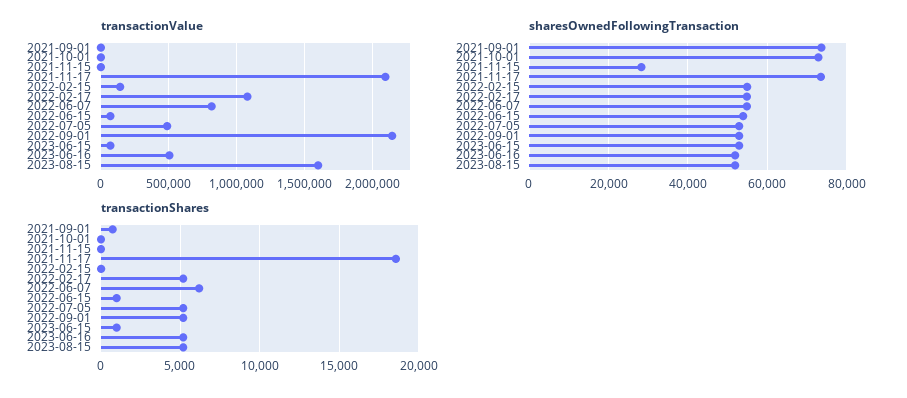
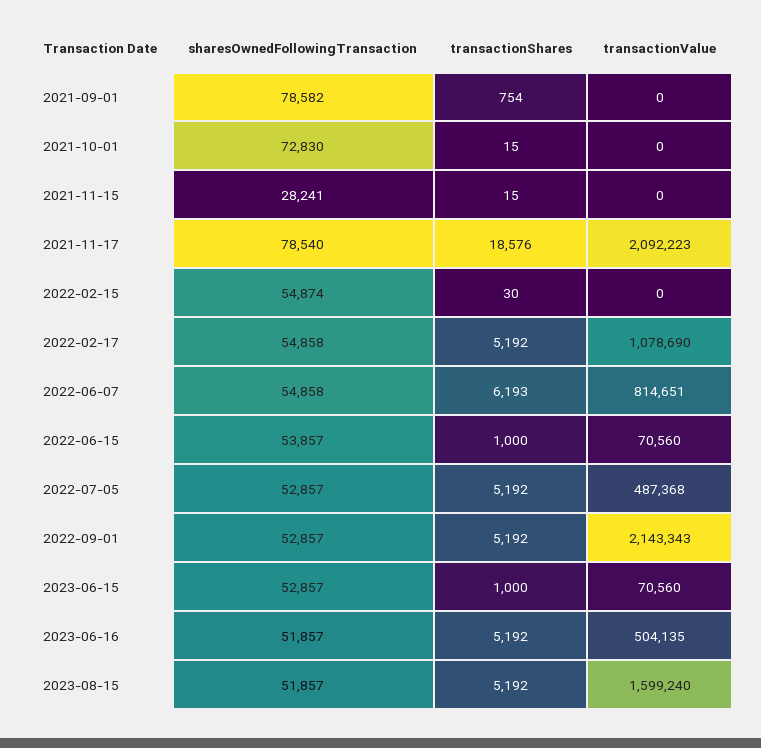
  {
    "transactionValue": {
      "2021-09-01": 0,
      "2021-10-01": 0,
      "2021-11-15": 0,
      "2021-11-17": 2092223,
-     "2022-02-15": 150000,
+     "2022-02-15": 0,
      "2022-02-17": 1078690,
      "2022-06-07": 814651,
      "2022-06-15": 70560,
      "2022-07-05": 487368,
      "2022-09-01": 2143343,
      "2023-06-15": 70560,
      "2023-06-16": 504135,
      "2023-08-15": 1599240
    },
    "sharesOwnedFollowingTransaction": {
-     "2021-09-01": 74000,
+     "2021-09-01": 78582,
      "2021-10-01": 72830,
      "2021-11-15": 28241,
-     "2021-11-17": 74000,
+     "2021-11-17": 78540,
      "2022-02-15": 54874,
      "2022-02-17": 54858,
      "2022-06-07": 54858,
      "2022-06-15": 53857,
      "2022-07-05": 52857,
      "2022-09-01": 52857,
      "2023-06-15": 52857,
      "2023-06-16": 51857,
      "2023-08-15": 51857
    },
    "transactionShares": {
      "2021-09-01": 754,
      "2021-10-01": 15,
      "2021-11-15": 15,
      "2021-11-17": 18576,
      "2022-02-15": 30,
      "2022-02-17": 5192,
      "2022-06-07": 6193,
      "2022-06-15": 1000,
      "2022-07-05": 5192,
      "2022-09-01": 5192,
      "2023-06-15": 1000,
      "2023-06-16": 5192,
      "2023-08-15": 5192
    }
  }

